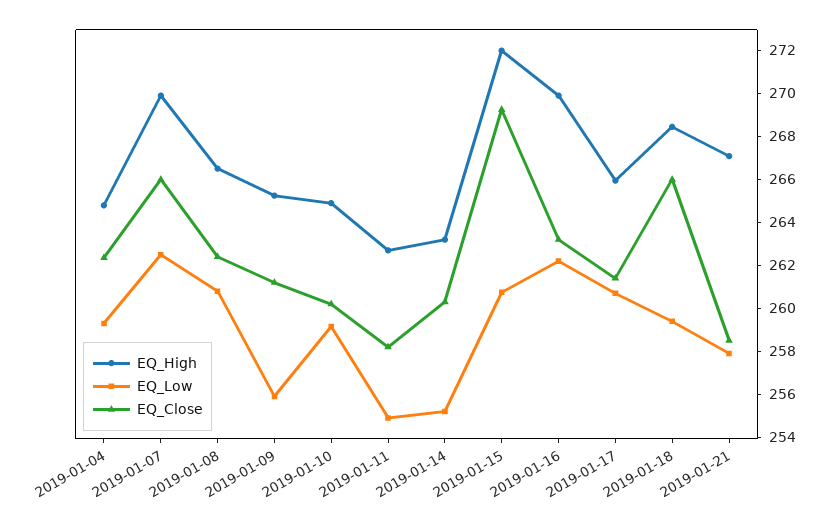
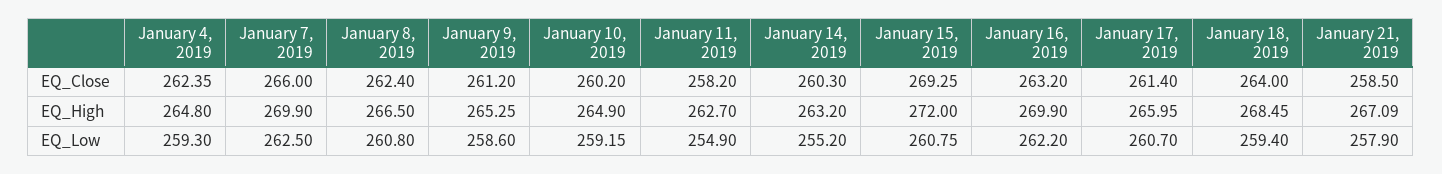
  {
    "EQ_High": {
      "2019-01-04": 264.8,
      "2019-01-07": 269.9,
      "2019-01-08": 266.5,
      "2019-01-09": 265.25,
      "2019-01-10": 264.9,
      "2019-01-11": 262.7,
      "2019-01-14": 263.2,
      "2019-01-15": 272,
      "2019-01-16": 269.9,
      "2019-01-17": 265.95,
      "2019-01-18": 268.45,
      "2019-01-21": 267.09
    },
    "EQ_Low": {
      "2019-01-04": 259.3,
      "2019-01-07": 262.5,
      "2019-01-08": 260.8,
-     "2019-01-09": 256,
+     "2019-01-09": 258.6,
      "2019-01-10": 259.15,
      "2019-01-11": 254.9,
      "2019-01-14": 255.2,
      "2019-01-15": 260.75,
      "2019-01-16": 262.2,
      "2019-01-17": 260.7,
      "2019-01-18": 259.4,
      "2019-01-21": 257.9
    },
    "EQ_Close": {
      "2019-01-04": 262.35,
      "2019-01-07": 266,
      "2019-01-08": 262.4,
      "2019-01-09": 261.2,
      "2019-01-10": 260.2,
      "2019-01-11": 258.2,
      "2019-01-14": 260.3,
      "2019-01-15": 269.25,
      "2019-01-16": 263.2,
      "2019-01-17": 261.4,
-     "2019-01-18": 266,
+     "2019-01-18": 264,
      "2019-01-21": 258.5
    }
  }

